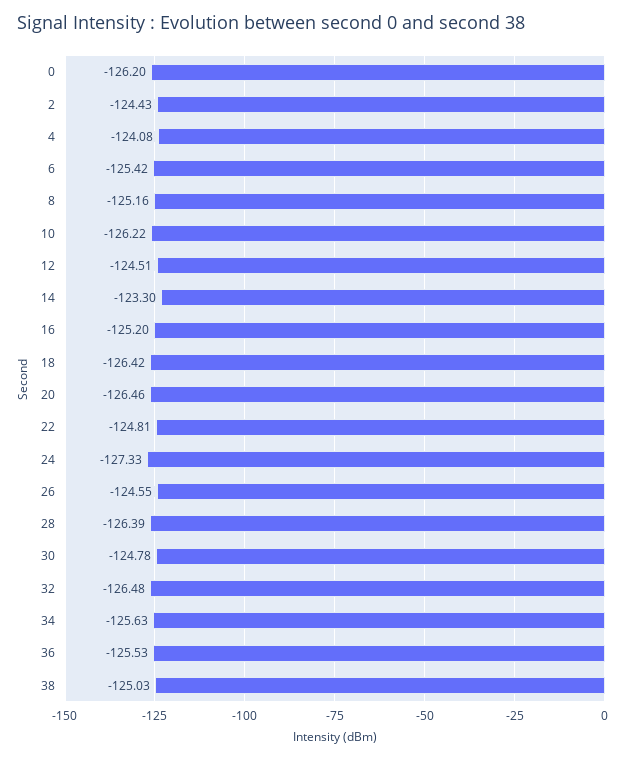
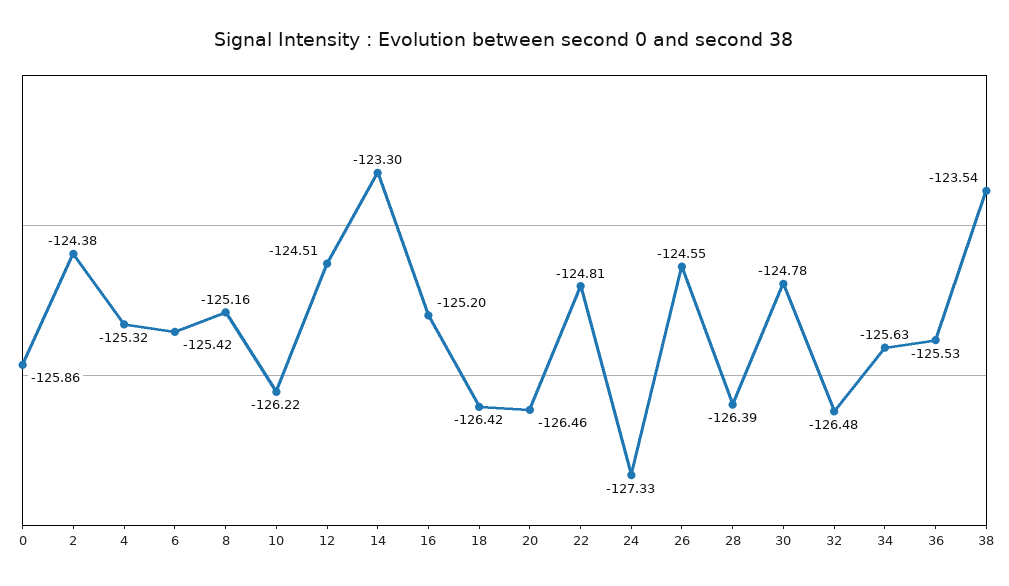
  {
-   "0": -126.2,
+   "0": -125.86,
-   "2": -124.43,
+   "2": -124.38,
-   "4": -124.08,
+   "4": -125.32,
    "6": -125.42,
    "8": -125.16,
    "10": -126.22,
    "12": -124.51,
    "14": -123.3,
    "16": -125.2,
    "18": -126.42,
    "20": -126.46,
    "22": -124.81,
    "24": -127.33,
    "26": -124.55,
    "28": -126.39,
    "30": -124.78,
    "32": -126.48,
    "34": -125.63,
    "36": -125.53,
-   "38": -125.03
+   "38": -123.54
  }

